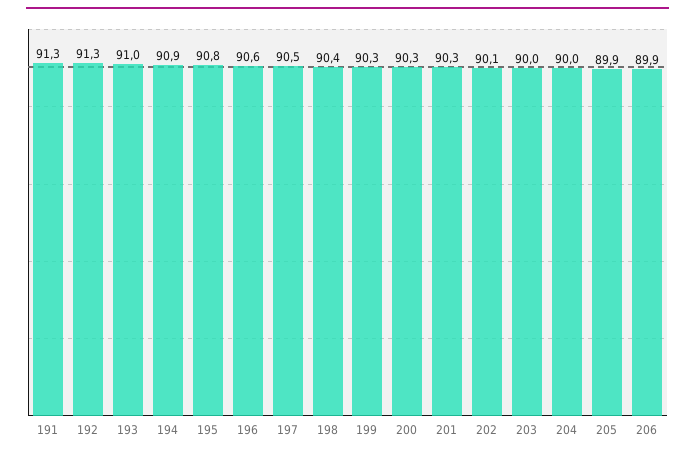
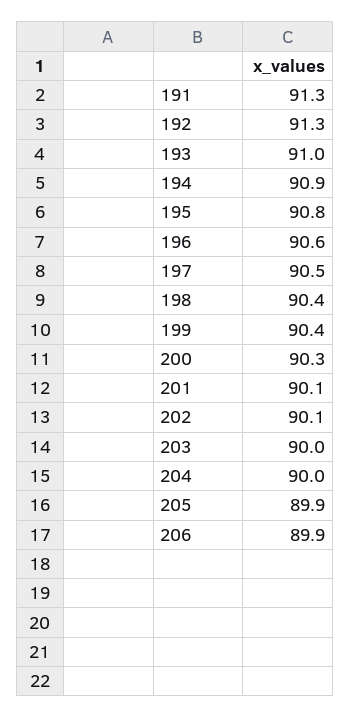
  {
    "191": 91.3,
    "192": 91.3,
    "193": 91,
    "194": 90.9,
    "195": 90.8,
    "196": 90.6,
    "197": 90.5,
    "198": 90.4,
-   "199": 90.3,
+   "199": 90.4,
    "200": 90.3,
-   "201": 90.3,
+   "201": 90.1,
    "202": 90.1,
    "203": 90,
    "204": 90,
    "205": 89.9,
    "206": 89.9
  }

